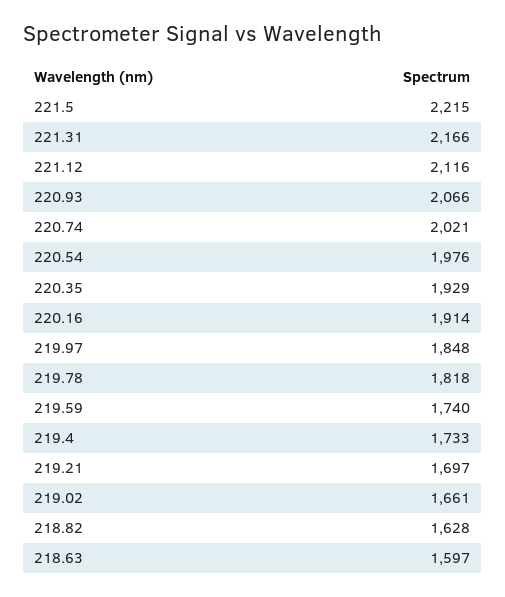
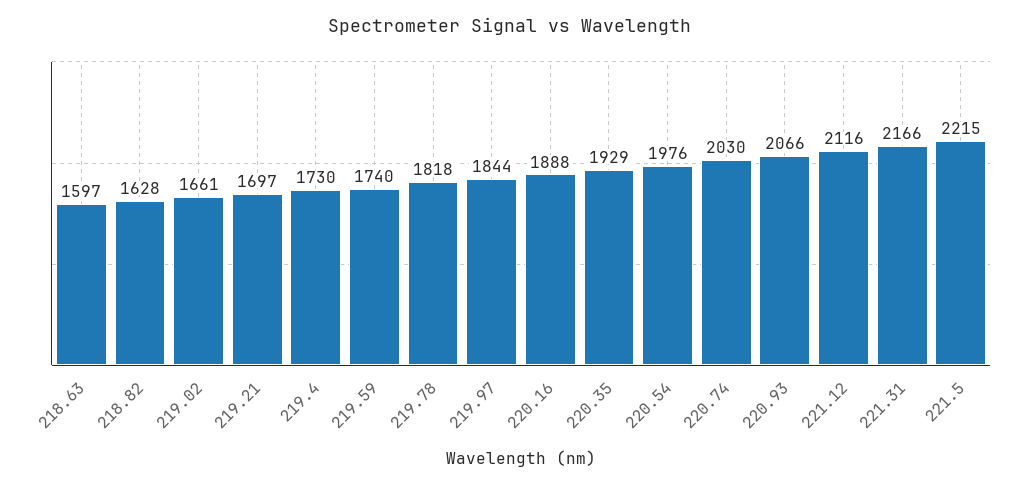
  {
    "221.5": 2215,
    "221.31": 2166,
    "221.12": 2116,
    "220.93": 2066,
-   "220.74": 2021,
+   "220.74": 2030,
    "220.54": 1976,
    "220.35": 1929,
-   "220.16": 1914,
+   "220.16": 1888,
-   "219.97": 1848,
+   "219.97": 1844,
    "219.78": 1818,
    "219.59": 1740,
-   "219.4": 1733,
+   "219.4": 1730,
    "219.21": 1697,
    "219.02": 1661,
    "218.82": 1628,
    "218.63": 1597
  }

